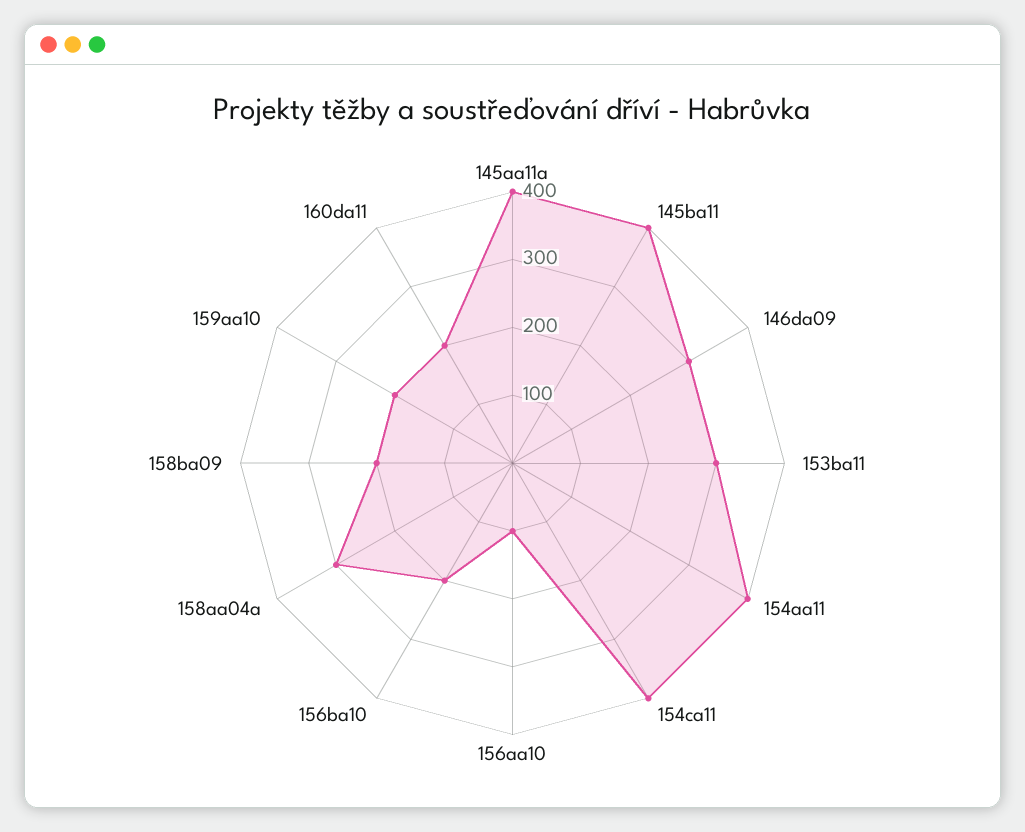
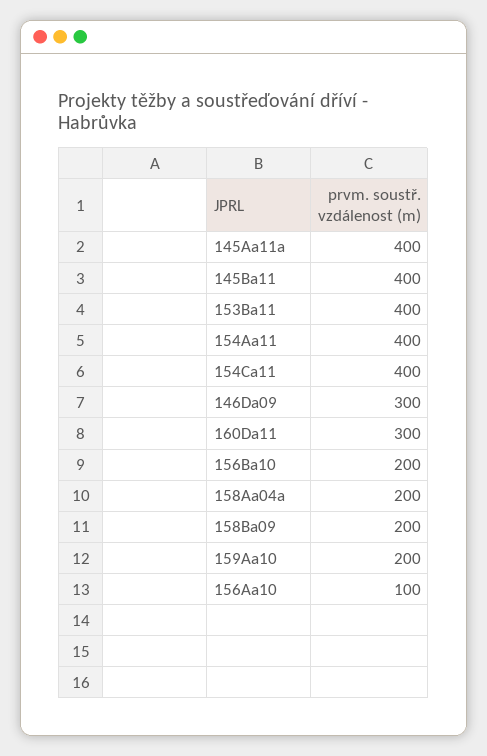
  {
    "145aa11a": 400,
    "145ba11": 400,
    "146da09": 300,
-   "153ba11": 300,
+   "153ba11": 400,
    "154aa11": 400,
    "154ca11": 400,
    "156aa10": 100,
    "156ba10": 200,
-   "158aa04a": 300,
+   "158aa04a": 200,
    "158ba09": 200,
    "159aa10": 200,
-   "160da11": 200
+   "160da11": 300
  }

